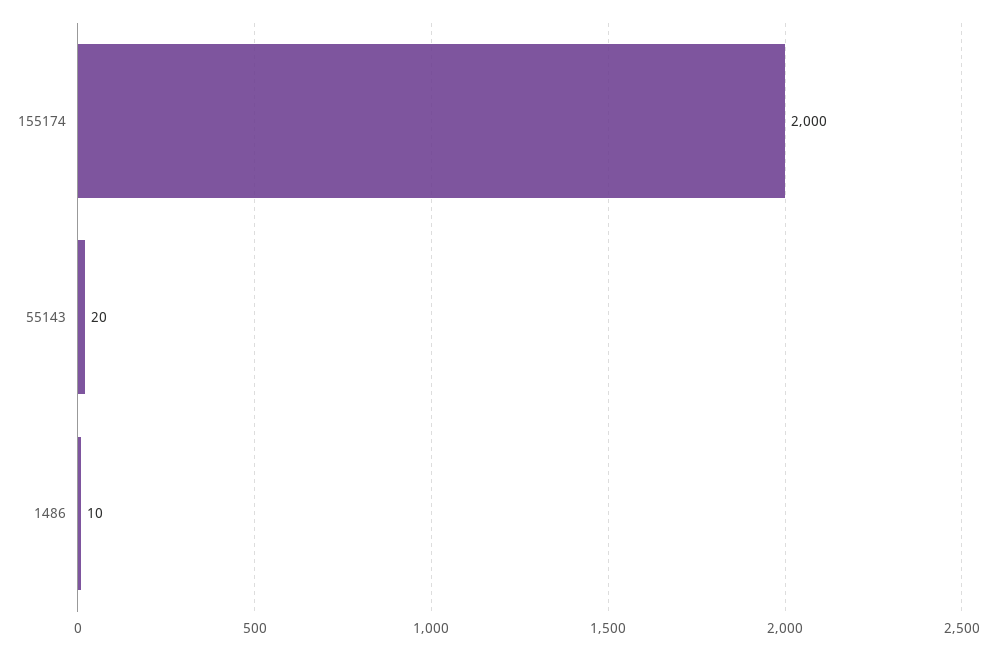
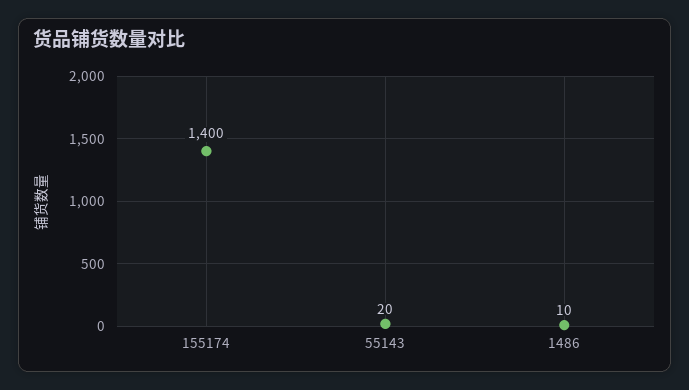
  {
-   "155174": 2000,
+   "155174": 1400,
    "55143": 20,
    "1486": 10
  }

